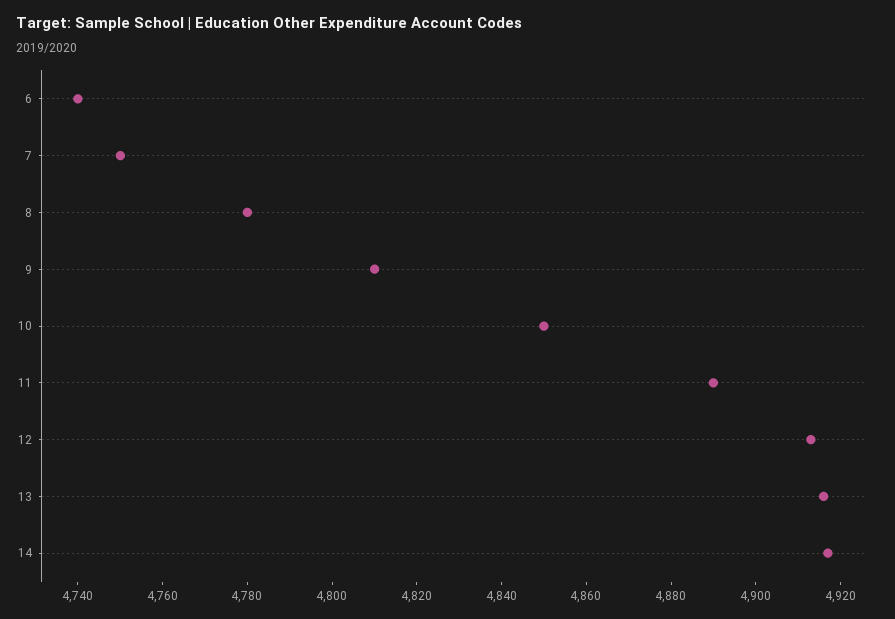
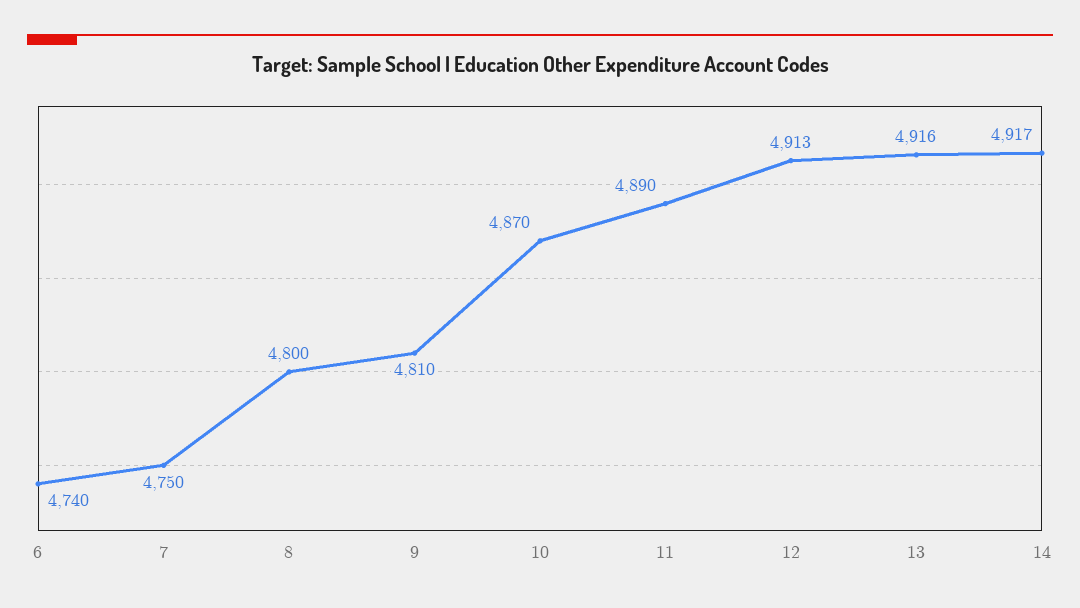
  {
    "6": 4740,
    "7": 4750,
-   "8": 4780,
+   "8": 4800,
    "9": 4810,
-   "10": 4850,
+   "10": 4870,
    "11": 4890,
    "12": 4913,
    "13": 4916,
    "14": 4917
  }

